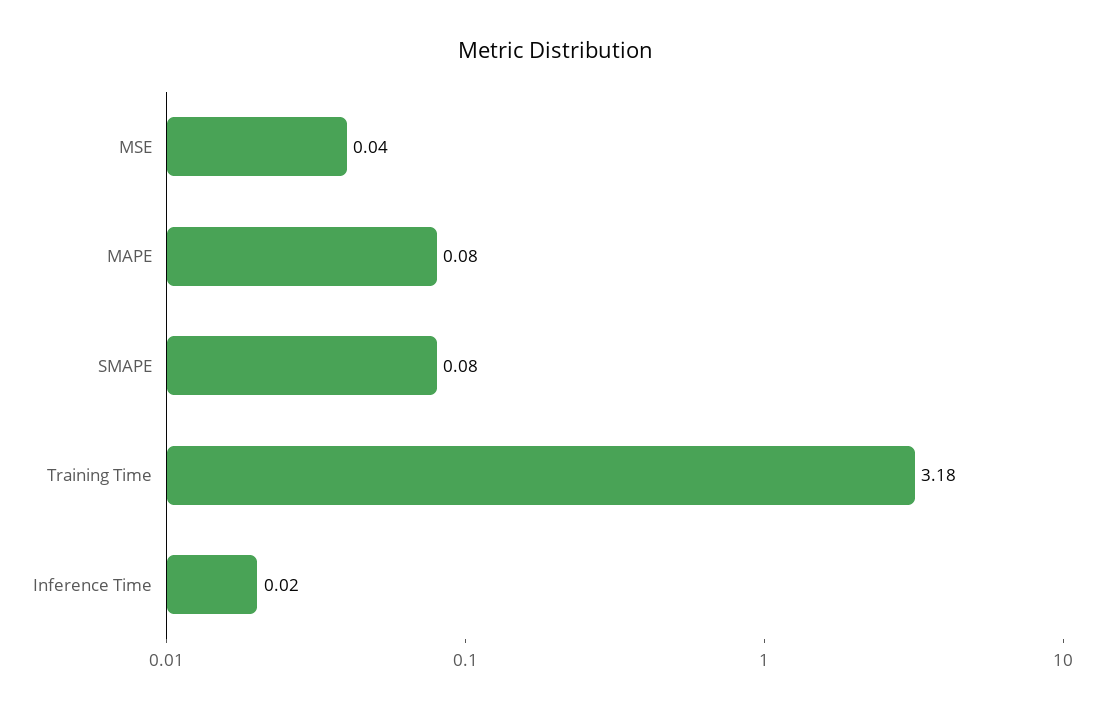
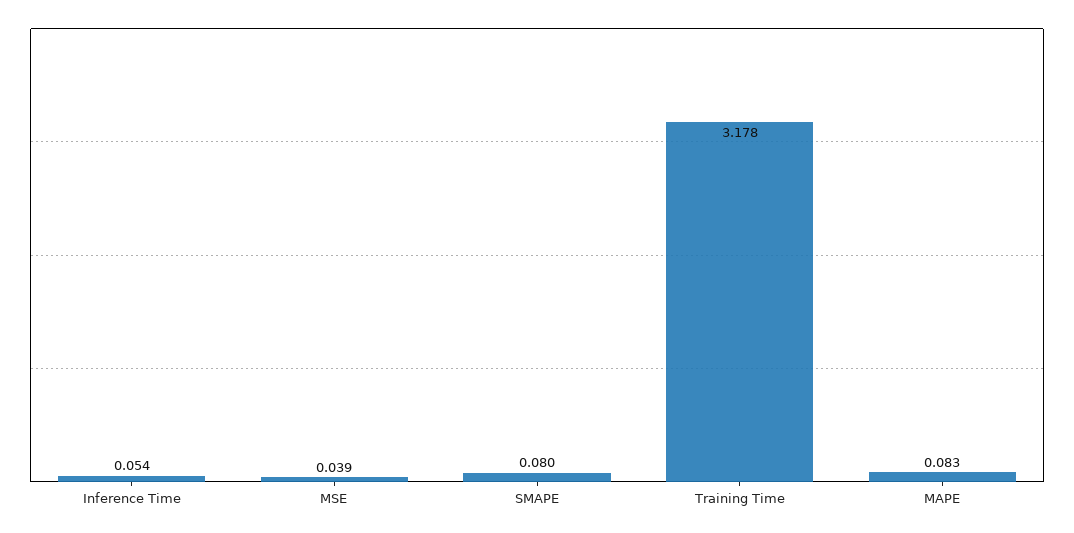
  {
    "MSE": 0.039,
    "MAPE": 0.083,
    "SMAPE": 0.08,
    "Training Time": 3.178,
-   "Inference Time": 0.02
+   "Inference Time": 0.054
  }

